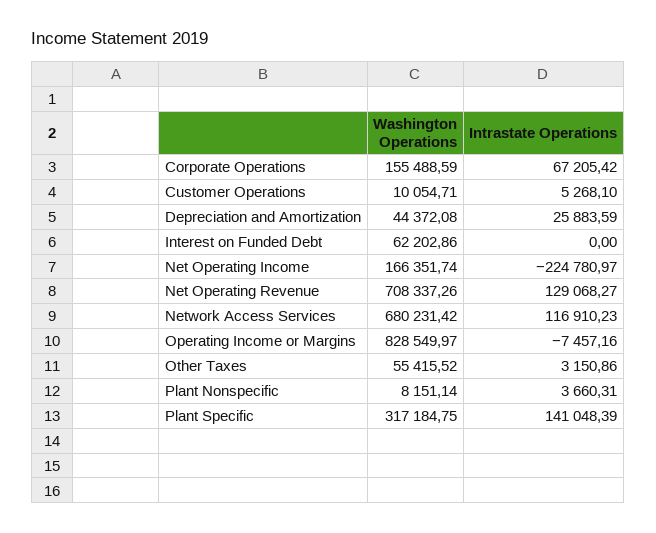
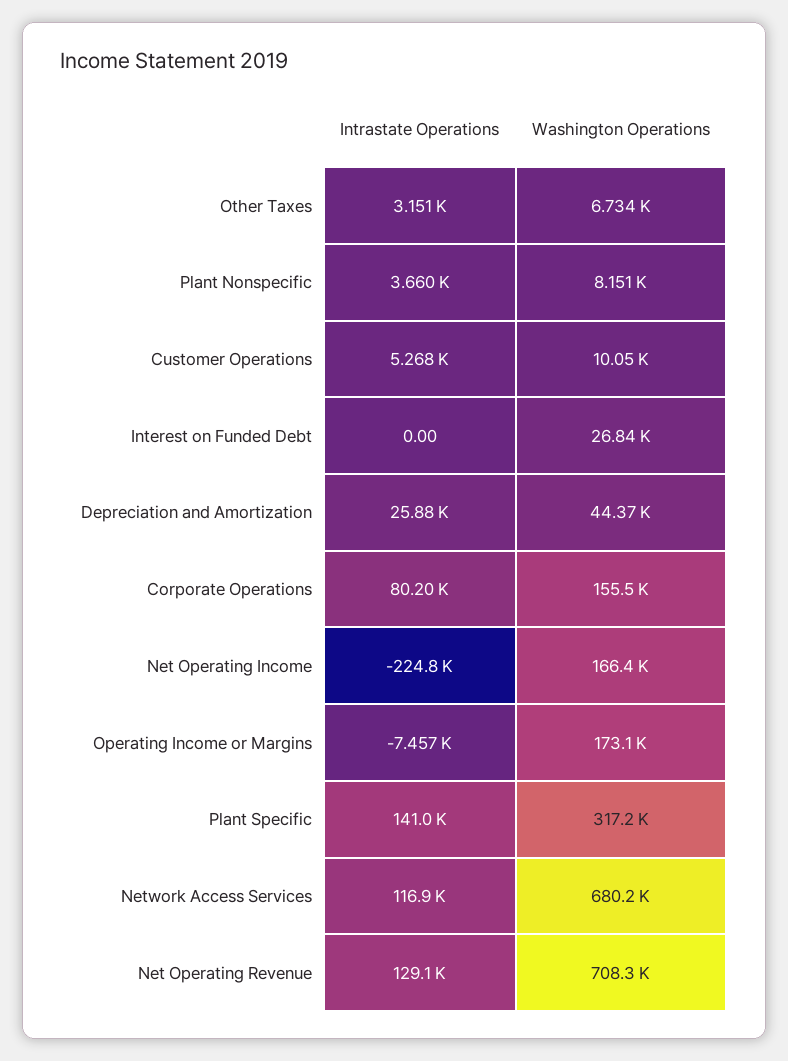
  {
    "Washington Operations": {
      "Corporate Operations": 155488.59,
      "Customer Operations": 10054.71,
      "Depreciation and Amortization": 44372.08,
-     "Interest on Funded Debt": 62202.86,
+     "Interest on Funded Debt": 26840,
      "Net Operating Income": 166351.74,
      "Net Operating Revenue": 708337.26,
      "Network Access Services": 680231.42,
-     "Operating Income or Margins": 828549.97,
+     "Operating Income or Margins": 173100,
-     "Other Taxes": 55415.52,
+     "Other Taxes": 6734,
      "Plant Nonspecific": 8151.14,
      "Plant Specific": 317184.75
    },
    "Intrastate Operations": {
-     "Corporate Operations": 67205.42,
+     "Corporate Operations": 80200,
      "Customer Operations": 5268.1,
      "Depreciation and Amortization": 25883.59,
      "Interest on Funded Debt": 0,
      "Net Operating Income": -224780.97,
      "Net Operating Revenue": 129068.27,
      "Network Access Services": 116910.23,
      "Operating Income or Margins": -7457.16,
      "Other Taxes": 3150.86,
      "Plant Nonspecific": 3660.31,
      "Plant Specific": 141048.39
    }
  }

